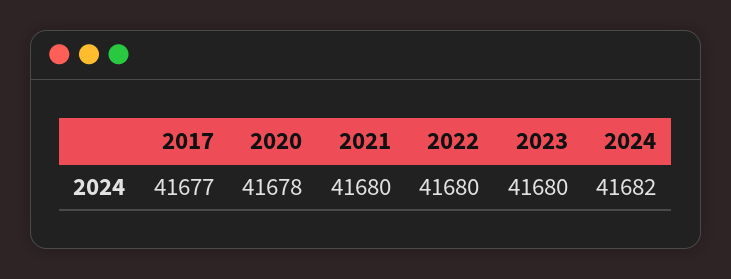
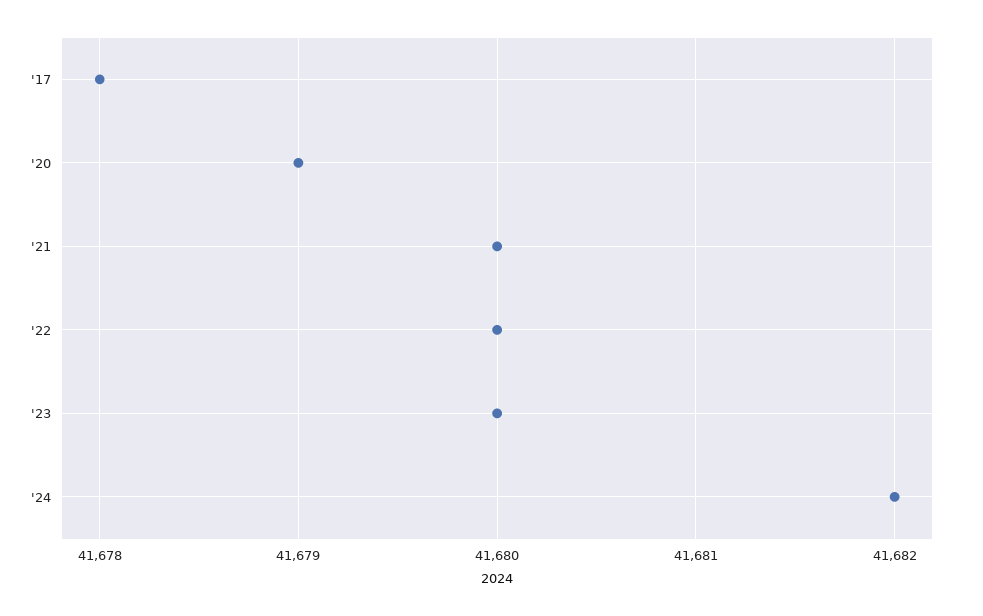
  {
-   "2017": 41677,
+   "2017": 41678,
-   "2020": 41678,
+   "2020": 41679,
    "2021": 41680,
    "2022": 41680,
    "2023": 41680,
    "2024": 41682
  }

